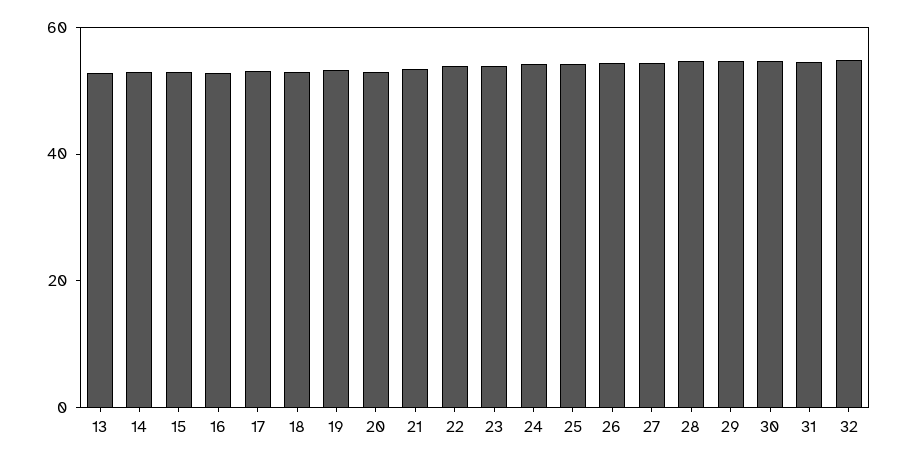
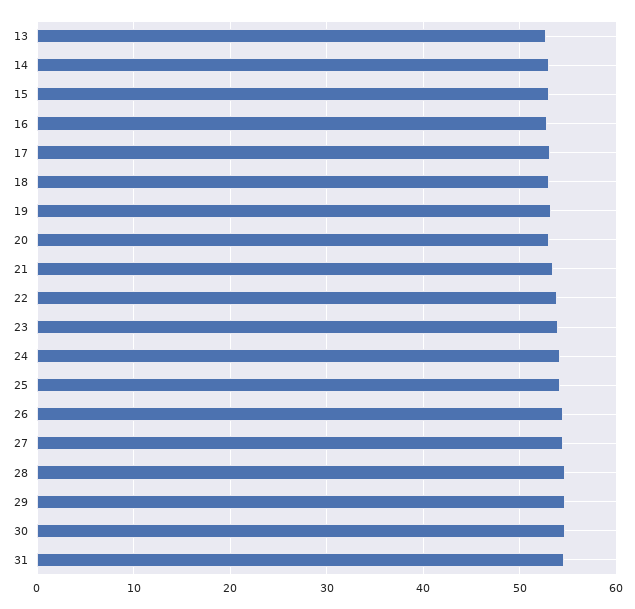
  {
    "13": 53,
    "14": 53,
    "15": 53,
    "16": 53,
    "17": 53,
    "18": 53,
    "19": 53,
    "20": 53,
    "21": 53,
    "22": 54,
    "23": 54,
    "24": 54,
    "25": 54,
    "26": 54,
    "27": 54,
    "28": 55,
    "29": 55,
    "30": 55,
-   "31": 55,
+   "31": 55
-   "32": 55
  }

